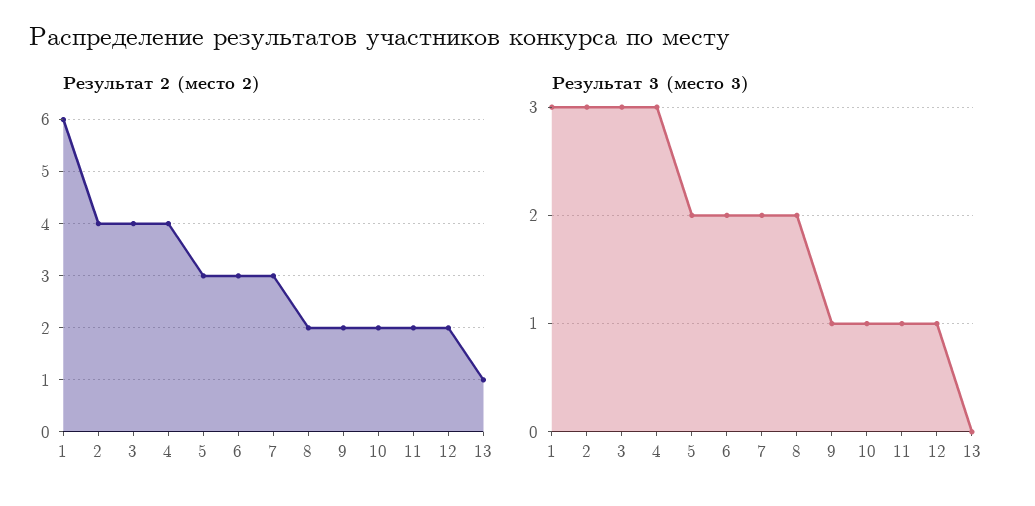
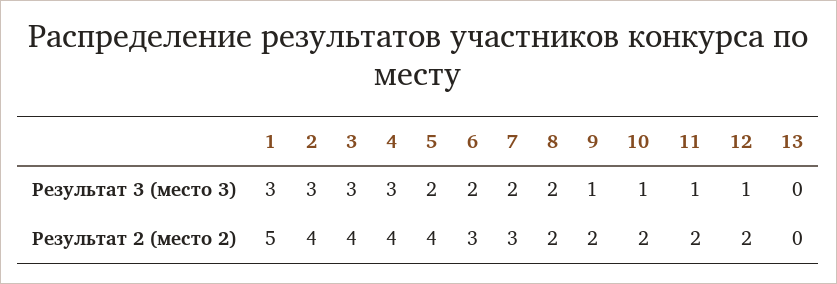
  {
    "Результат 2 (место 2)": {
-     "1": 6,
+     "1": 5,
      "2": 4,
      "3": 4,
      "4": 4,
-     "5": 3,
+     "5": 4,
      "6": 3,
      "7": 3,
      "8": 2,
      "9": 2,
      "10": 2,
      "11": 2,
      "12": 2,
-     "13": 1
+     "13": 0
    },
    "Результат 3 (место 3)": {
      "1": 3,
      "2": 3,
      "3": 3,
      "4": 3,
      "5": 2,
      "6": 2,
      "7": 2,
      "8": 2,
      "9": 1,
      "10": 1,
      "11": 1,
      "12": 1,
      "13": 0
    }
  }

